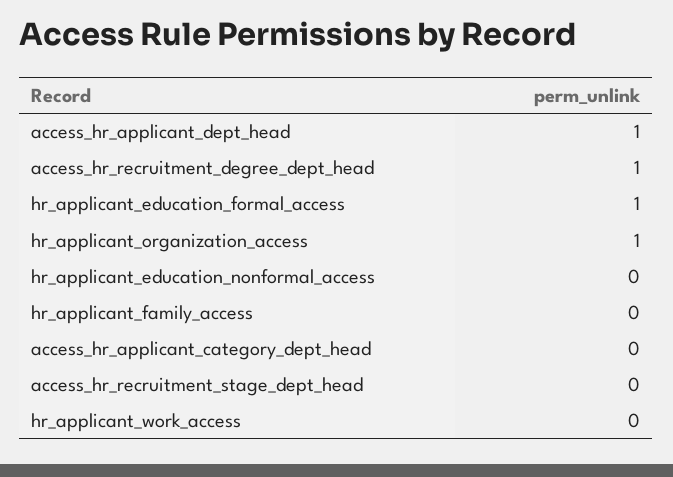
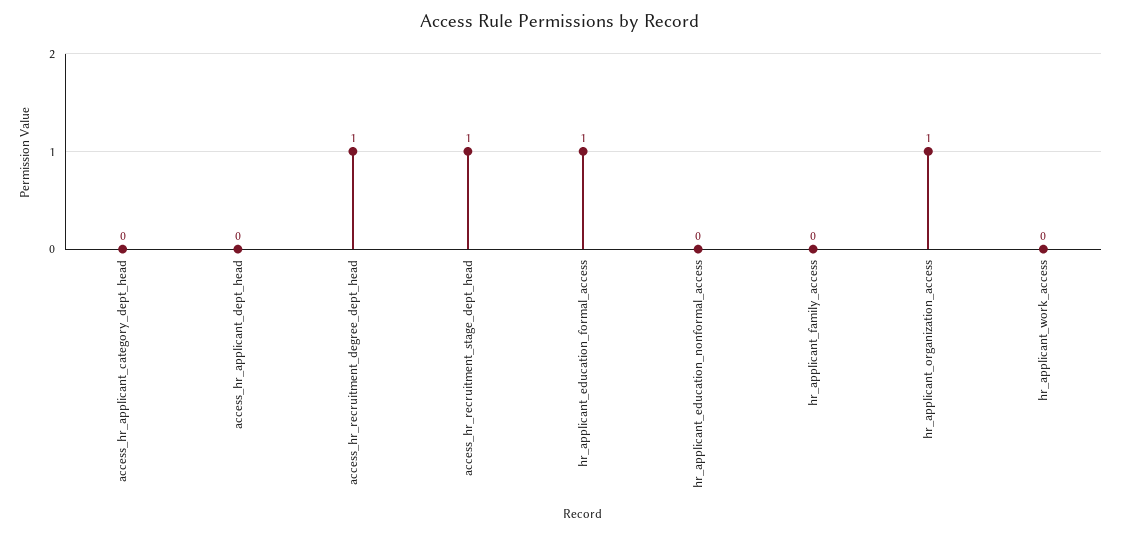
  {
-   "access_hr_applicant_dept_head": 1,
+   "access_hr_applicant_dept_head": 0,
    "access_hr_recruitment_degree_dept_head": 1,
    "hr_applicant_education_formal_access": 1,
    "hr_applicant_organization_access": 1,
    "hr_applicant_education_nonformal_access": 0,
    "hr_applicant_family_access": 0,
    "access_hr_applicant_category_dept_head": 0,
-   "access_hr_recruitment_stage_dept_head": 0,
+   "access_hr_recruitment_stage_dept_head": 1,
    "hr_applicant_work_access": 0
  }

